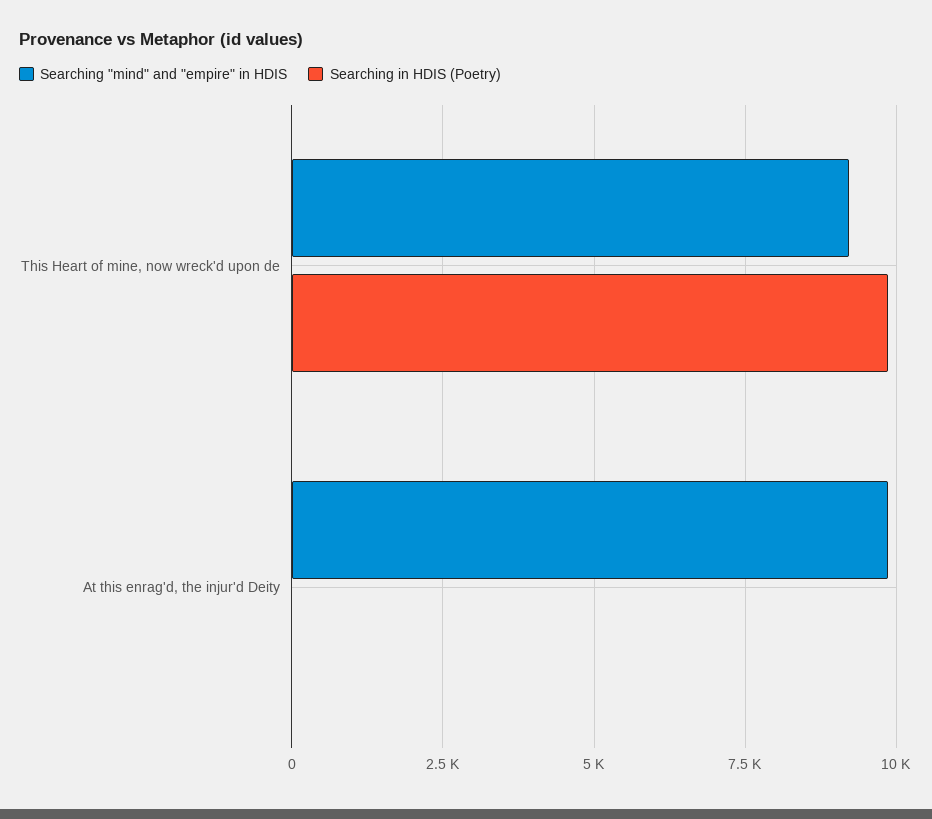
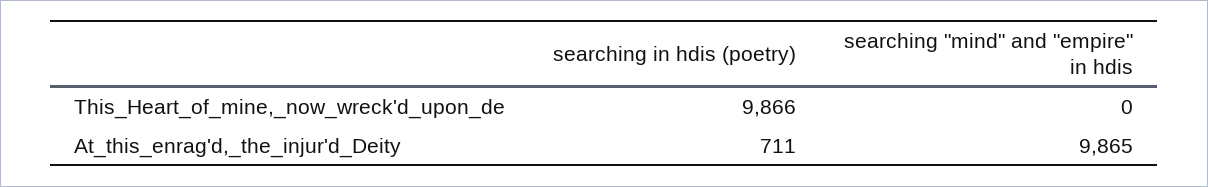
  {
    "Searching \"mind\" and \"empire\" in HDIS": {
-     "This Heart of mine, now wreck'd upon de": 9250,
+     "This Heart of mine, now wreck'd upon de": 0,
      "At this enrag'd, the injur'd Deity": 9865
    },
    "Searching in HDIS (Poetry)": {
      "This Heart of mine, now wreck'd upon de": 9866,
-     "At this enrag'd, the injur'd Deity": 0
+     "At this enrag'd, the injur'd Deity": 711
    }
  }

